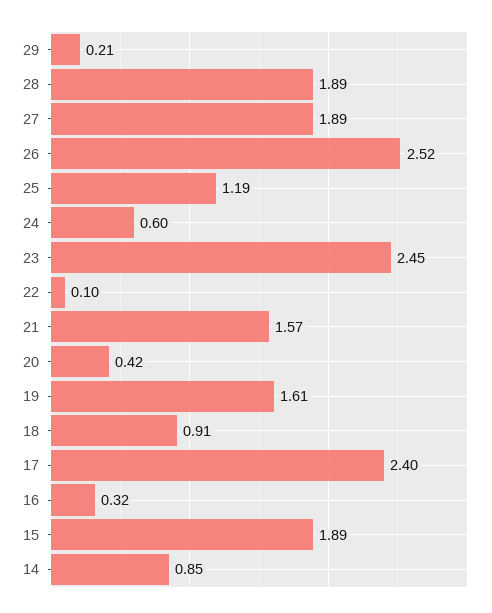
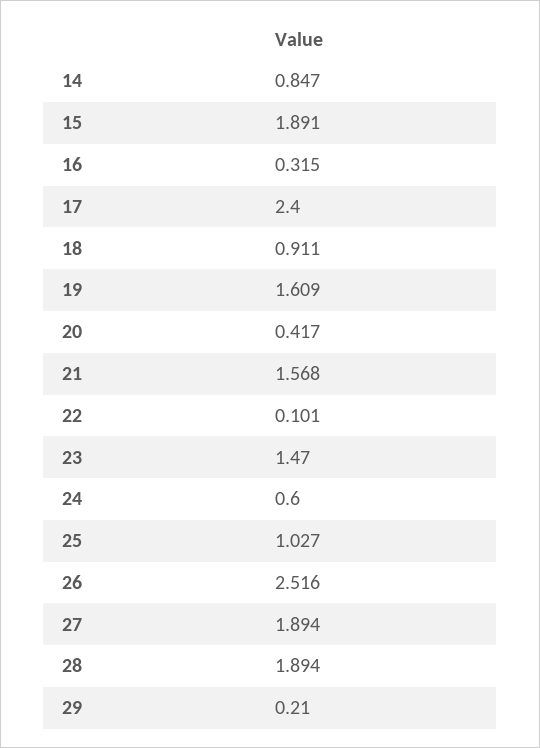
  {
    "29": 0.21,
    "28": 1.894,
    "27": 1.894,
    "26": 2.516,
-   "25": 1.19,
+   "25": 1.027,
    "24": 0.6,
-   "23": 2.45,
+   "23": 1.47,
    "22": 0.101,
    "21": 1.568,
    "20": 0.417,
    "19": 1.609,
    "18": 0.911,
    "17": 2.4,
    "16": 0.315,
    "15": 1.891,
    "14": 0.847
  }

